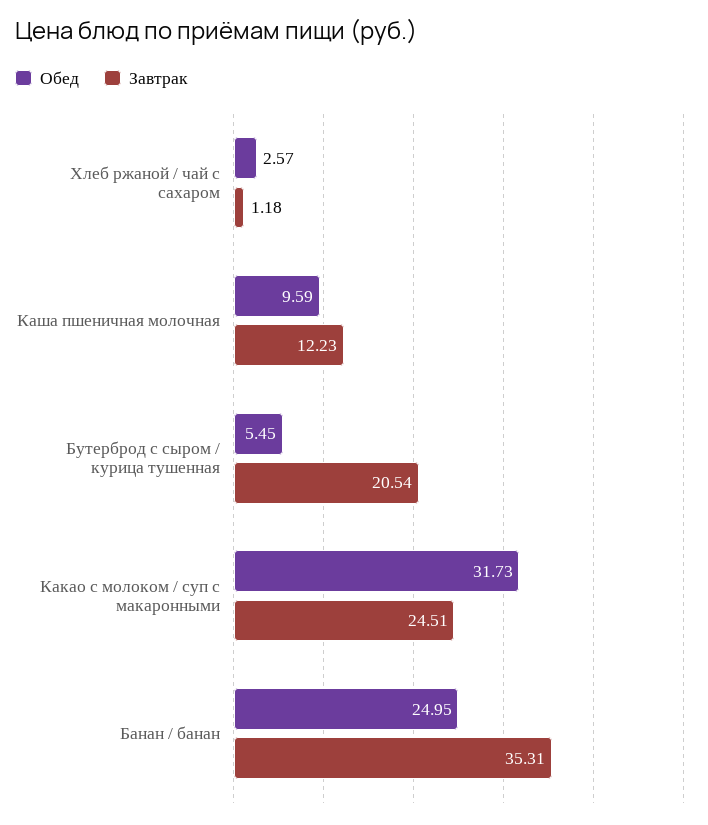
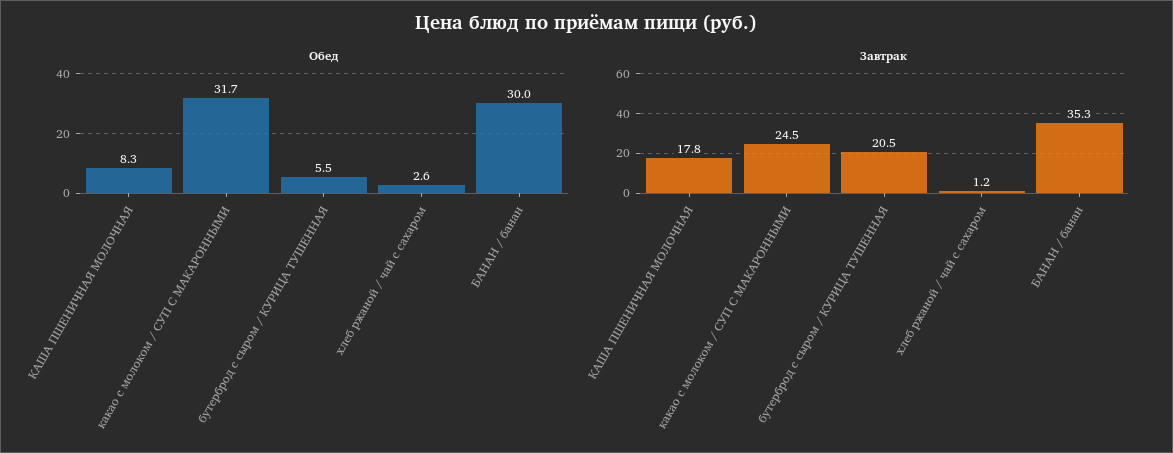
  {
    "Обед": {
      "Хлеб ржаной / чай с сахаром": 2.57,
-     "Каша пшеничная молочная": 9.59,
+     "Каша пшеничная молочная": 8.3,
      "Бутерброд с сыром / курица тушенная": 5.45,
      "Какао с молоком / суп с макаронными": 31.73,
-     "Банан / банан": 24.95
+     "Банан / банан": 30
    },
    "Завтрак": {
      "Хлеб ржаной / чай с сахаром": 1.18,
-     "Каша пшеничная молочная": 12.23,
+     "Каша пшеничная молочная": 17.8,
      "Бутерброд с сыром / курица тушенная": 20.54,
      "Какао с молоком / суп с макаронными": 24.51,
      "Банан / банан": 35.31
    }
  }

